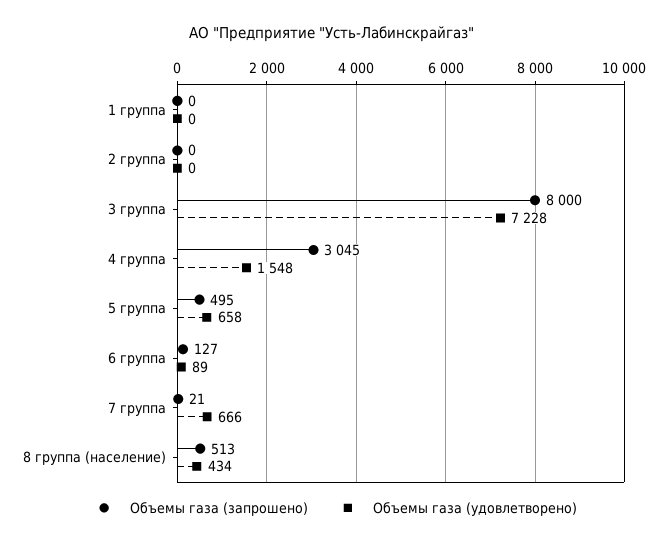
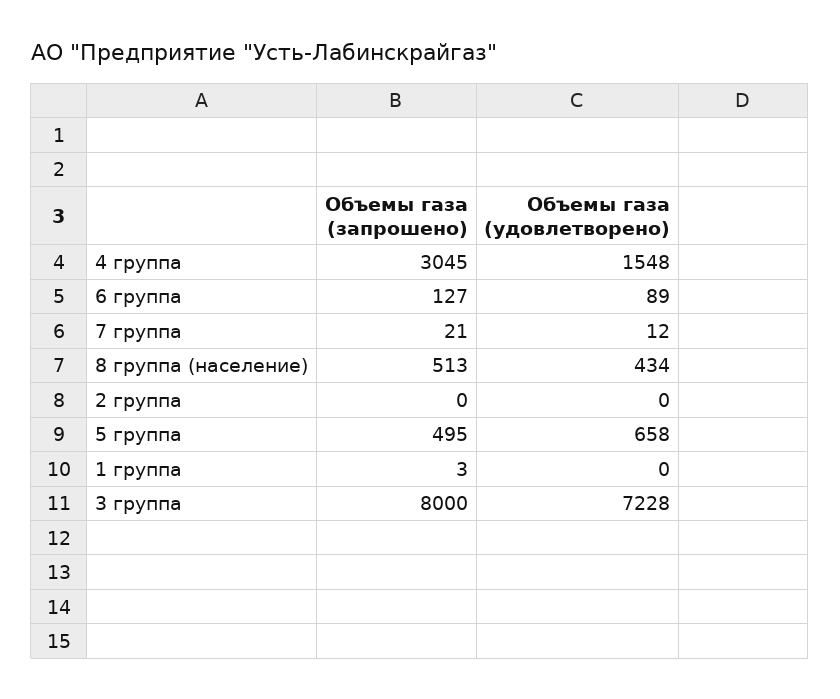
  {
    "Объемы газа (запрошено)": {
-     "1 группа": 0,
+     "1 группа": 3,
      "2 группа": 0,
      "3 группа": 8000,
      "4 группа": 3045,
      "5 группа": 495,
      "6 группа": 127,
      "7 группа": 21,
      "8 группа (население)": 513
    },
    "Объемы газа (удовлетворено)": {
      "1 группа": 0,
      "2 группа": 0,
      "3 группа": 7228,
      "4 группа": 1548,
      "5 группа": 658,
      "6 группа": 89,
-     "7 группа": 666,
+     "7 группа": 12,
      "8 группа (население)": 434
    }
  }

